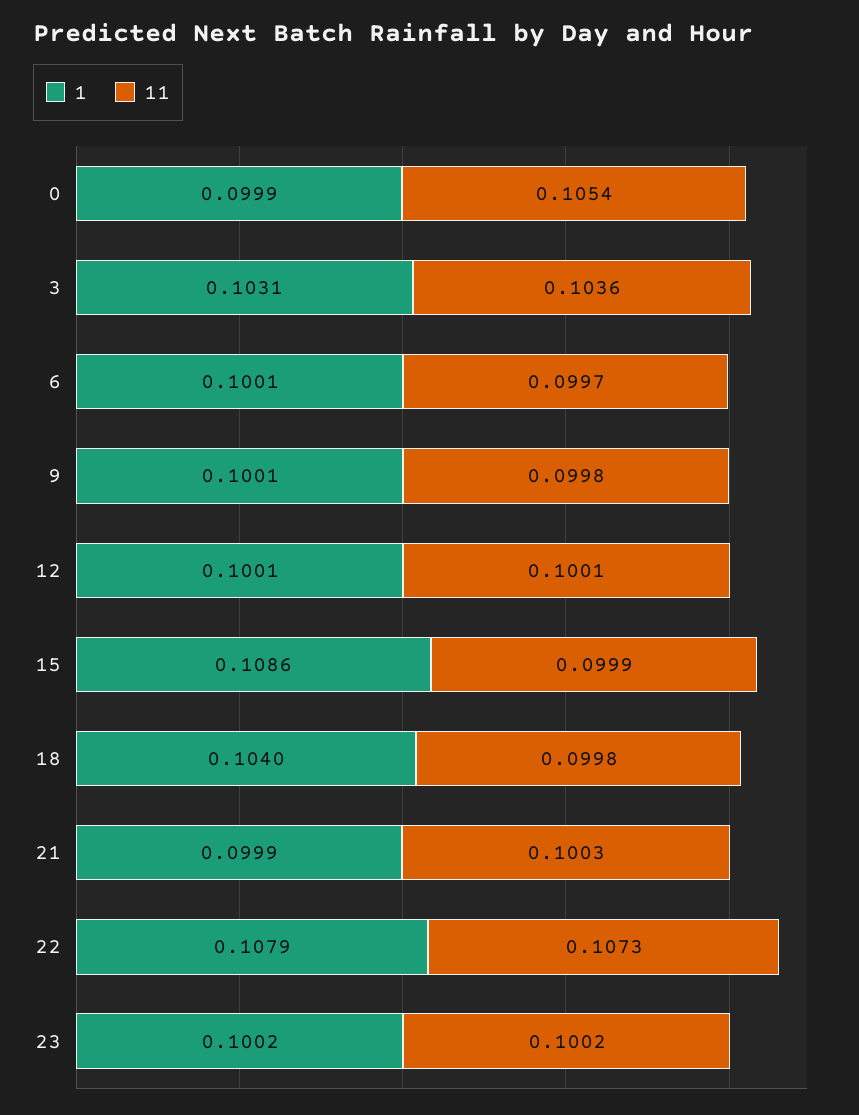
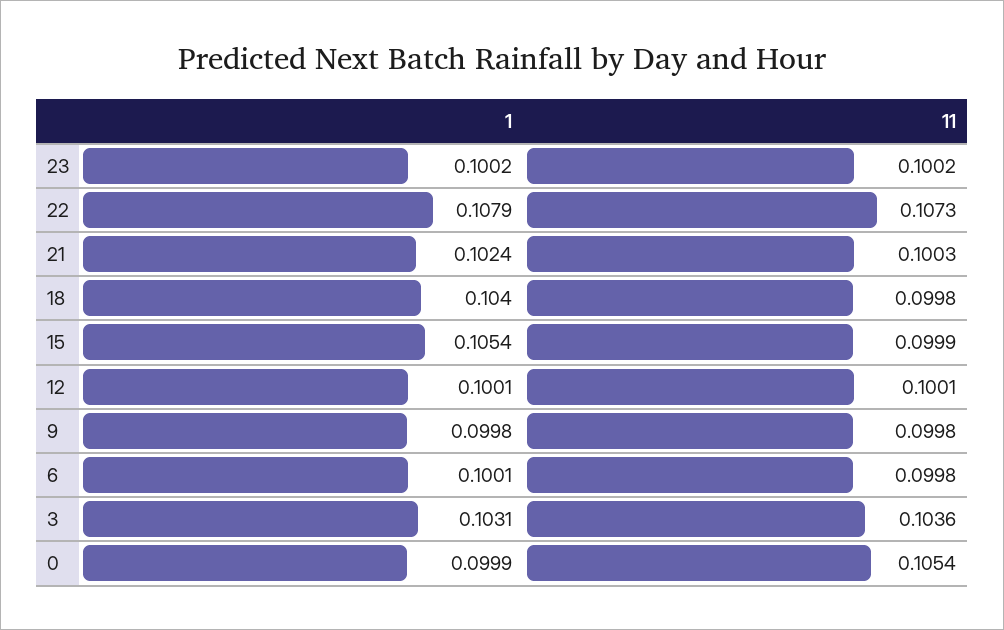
  {
    "1": {
      "0": 0.0999,
      "3": 0.1031,
      "6": 0.1001,
-     "9": 0.1001,
+     "9": 0.0998,
      "12": 0.1001,
-     "15": 0.1086,
+     "15": 0.1054,
      "18": 0.104,
-     "21": 0.0999,
+     "21": 0.1024,
      "22": 0.1079,
      "23": 0.1002
    },
    "11": {
      "0": 0.1054,
      "3": 0.1036,
-     "6": 0.0997,
+     "6": 0.0998,
      "9": 0.0998,
      "12": 0.1001,
      "15": 0.0999,
      "18": 0.0998,
      "21": 0.1003,
      "22": 0.1073,
      "23": 0.1002
    }
  }

